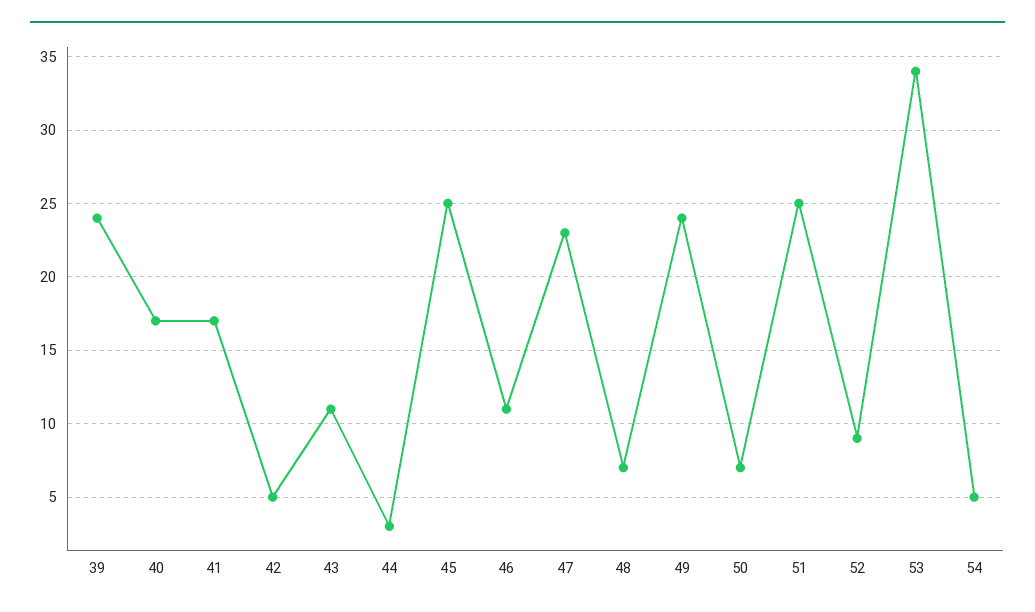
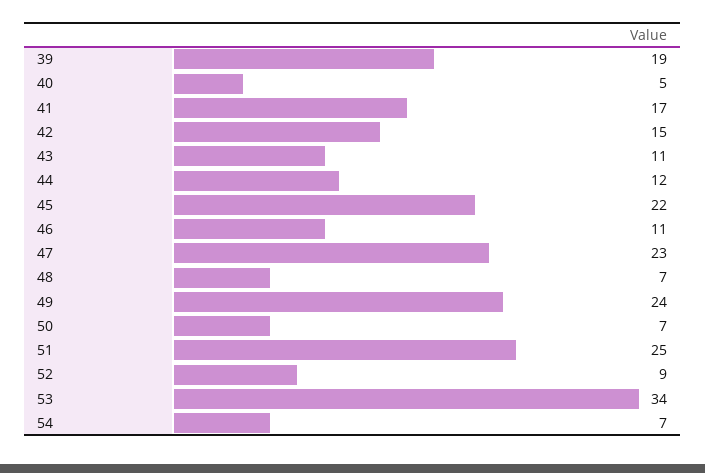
  {
-   "39": 24,
+   "39": 19,
-   "40": 17,
+   "40": 5,
    "41": 17,
-   "42": 5,
+   "42": 15,
    "43": 11,
-   "44": 3,
+   "44": 12,
-   "45": 25,
+   "45": 22,
    "46": 11,
    "47": 23,
    "48": 7,
    "49": 24,
    "50": 7,
    "51": 25,
    "52": 9,
    "53": 34,
-   "54": 5
+   "54": 7
  }

